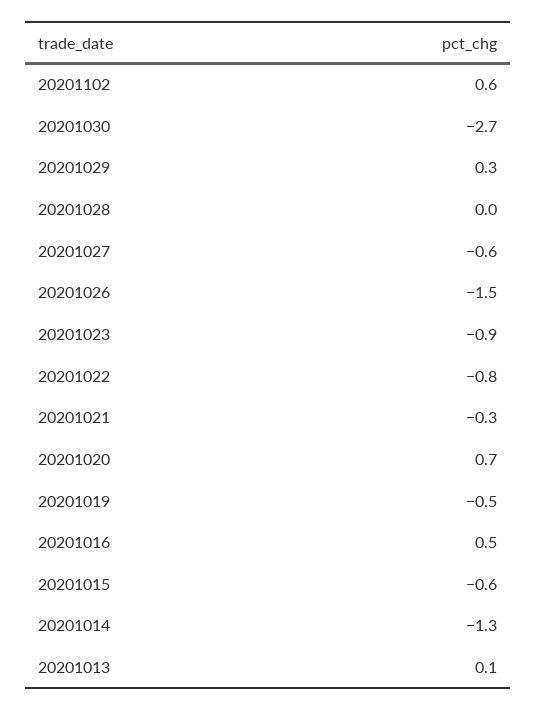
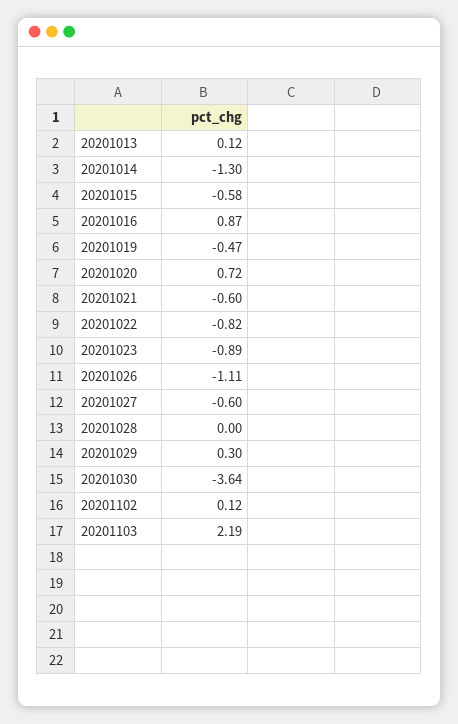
  {
-   "20201102": 0.6,
+   "20201102": 0.12,
-   "20201030": -2.7,
+   "20201030": -3.64,
    "20201029": 0.3,
    "20201028": 0,
    "20201027": -0.6,
-   "20201026": -1.5,
+   "20201026": -1.11,
    "20201023": -0.89,
    "20201022": -0.82,
-   "20201021": -0.3,
+   "20201021": -0.6,
    "20201020": 0.72,
    "20201019": -0.47,
-   "20201016": 0.5,
+   "20201016": 0.87,
    "20201015": -0.58,
    "20201014": -1.3,
-   "20201013": 0.12
+   "20201013": 0.12,
+   "20201103": 2.19
  }

